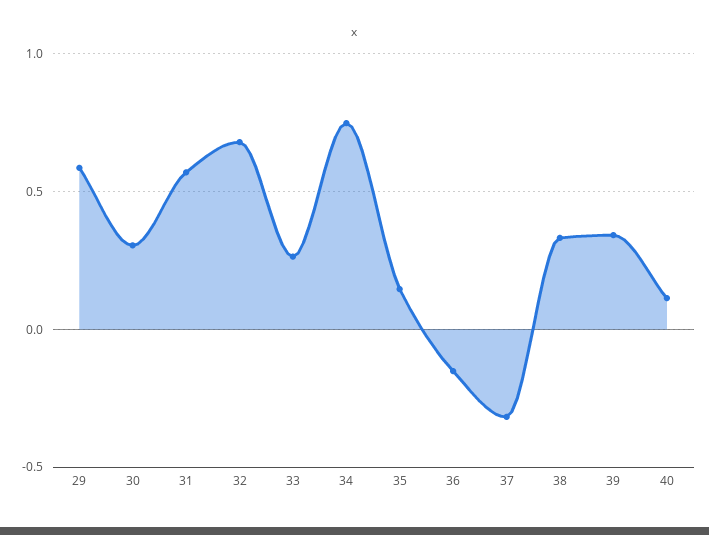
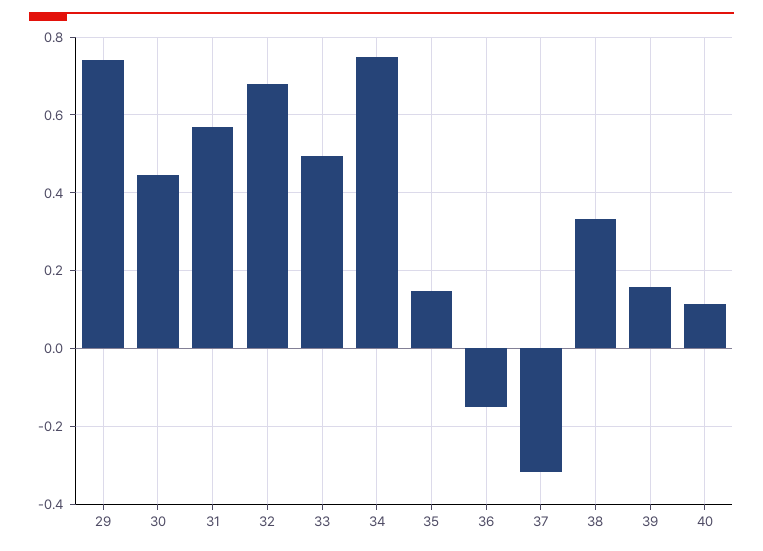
  {
-   "29": 0.6,
+   "29": 0.74,
-   "30": 0.3,
+   "30": 0.44,
    "31": 0.58,
    "32": 0.68,
-   "33": 0.25,
+   "33": 0.5,
    "34": 0.74,
    "35": 0.14,
    "36": -0.16,
    "37": -0.32,
    "38": 0.34,
-   "39": 0.35,
+   "39": 0.16,
    "40": 0.12
  }

